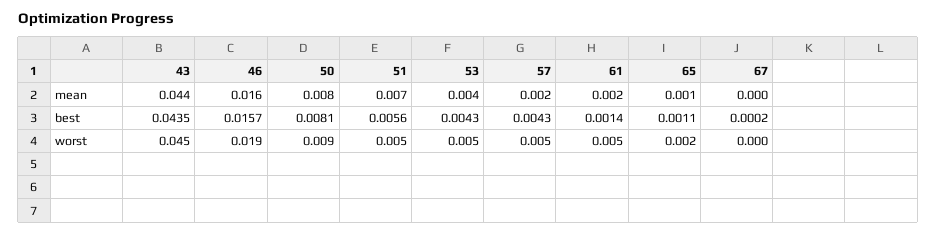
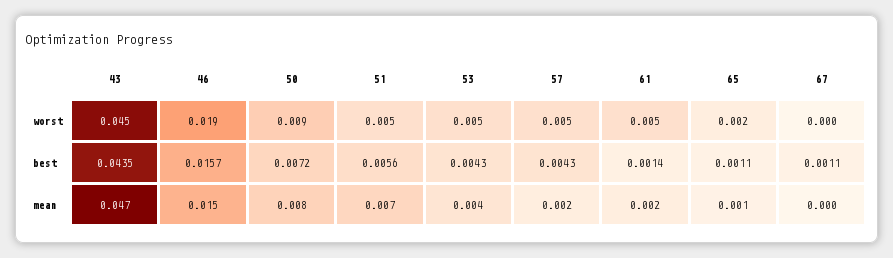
  {
    "43": {
-     "mean": 0.044,
+     "mean": 0.047,
      "best": 0.0435,
      "worst": 0.045
    },
    "46": {
-     "mean": 0.016,
+     "mean": 0.015,
      "best": 0.0157,
      "worst": 0.019
    },
    "50": {
      "mean": 0.008,
-     "best": 0.0081,
+     "best": 0.0072,
      "worst": 0.009
    },
    "51": {
      "mean": 0.007,
      "best": 0.0056,
      "worst": 0.005
    },
    "53": {
      "mean": 0.004,
      "best": 0.0043,
      "worst": 0.005
    },
    "57": {
      "mean": 0.002,
      "best": 0.0043,
      "worst": 0.005
    },
    "61": {
      "mean": 0.002,
      "best": 0.0014,
      "worst": 0.005
    },
    "65": {
      "mean": 0.001,
      "best": 0.0011,
      "worst": 0.002
    },
    "67": {
      "mean": 0,
-     "best": 0.0002,
+     "best": 0.0011,
      "worst": 0
    }
  }

